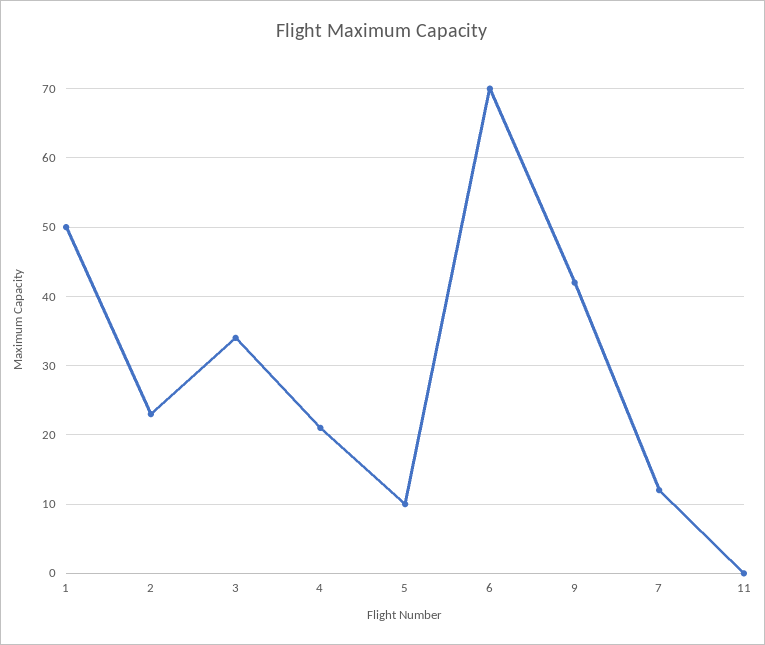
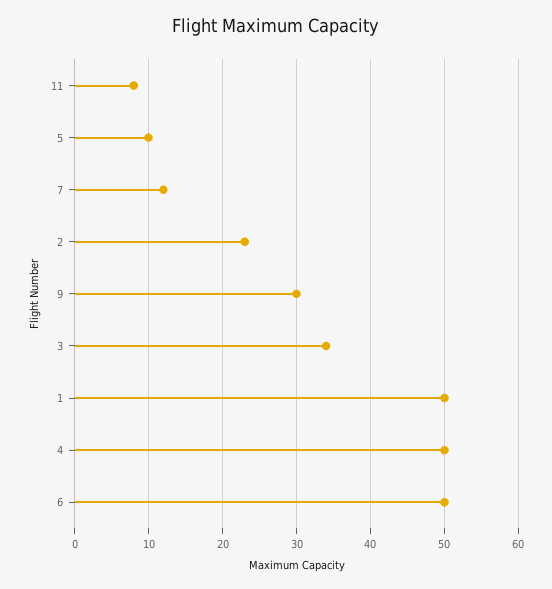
  {
    "1": 50,
    "2": 23,
    "3": 34,
-   "4": 21,
+   "4": 50,
    "5": 10,
-   "6": 70,
+   "6": 50,
-   "9": 42,
+   "9": 30,
    "7": 12,
-   "11": 0
+   "11": 8
  }

